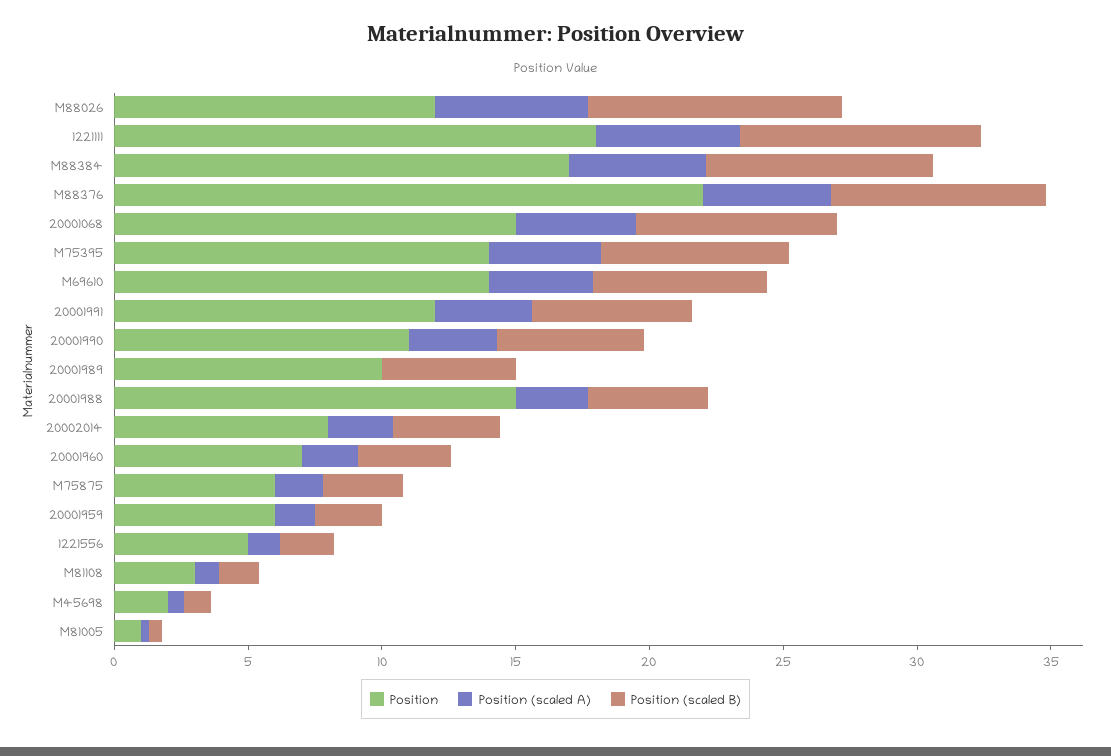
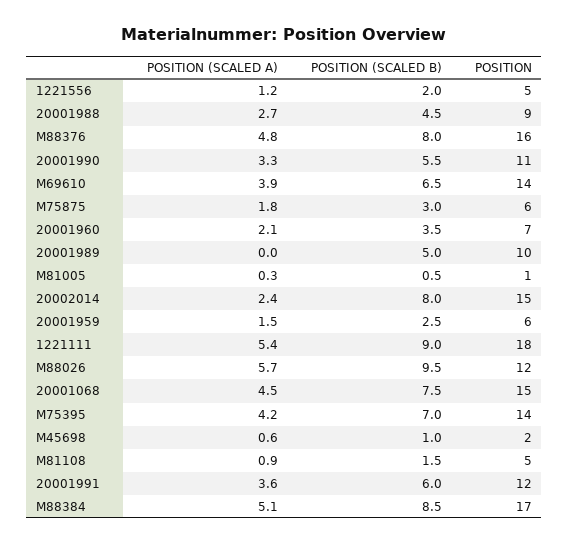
  {
    "Position": {
      "M88026": 12,
      "1221111": 18,
      "M88384": 17,
-     "M88376": 22,
+     "M88376": 16,
      "20001068": 15,
      "M75395": 14,
      "M69610": 14,
      "20001991": 12,
      "20001990": 11,
      "20001989": 10,
-     "20001988": 15,
+     "20001988": 9,
-     "20002014": 8,
+     "20002014": 15,
      "20001960": 7,
      "M75875": 6,
      "20001959": 6,
      "1221556": 5,
-     "M81108": 3,
+     "M81108": 5,
      "M45698": 2,
      "M81005": 1
    },
    "Position (scaled A)": {
      "M88026": 5.7,
      "1221111": 5.4,
      "M88384": 5.1,
      "M88376": 4.8,
      "20001068": 4.5,
      "M75395": 4.2,
      "M69610": 3.9,
      "20001991": 3.6,
      "20001990": 3.3,
      "20001989": 0,
      "20001988": 2.7,
      "20002014": 2.4,
      "20001960": 2.1,
      "M75875": 1.8,
      "20001959": 1.5,
      "1221556": 1.2,
      "M81108": 0.9,
      "M45698": 0.6,
      "M81005": 0.3
    },
    "Position (scaled B)": {
      "M88026": 9.5,
      "1221111": 9,
      "M88384": 8.5,
      "M88376": 8,
      "20001068": 7.5,
      "M75395": 7,
      "M69610": 6.5,
      "20001991": 6,
      "20001990": 5.5,
      "20001989": 5,
      "20001988": 4.5,
-     "20002014": 4,
+     "20002014": 8,
      "20001960": 3.5,
      "M75875": 3,
      "20001959": 2.5,
      "1221556": 2,
      "M81108": 1.5,
      "M45698": 1,
      "M81005": 0.5
    }
  }

